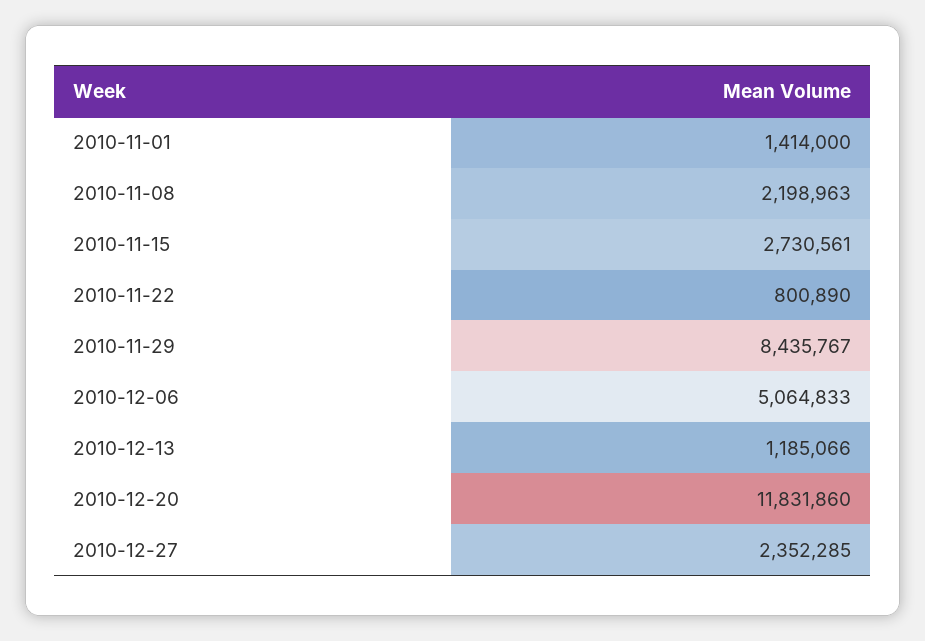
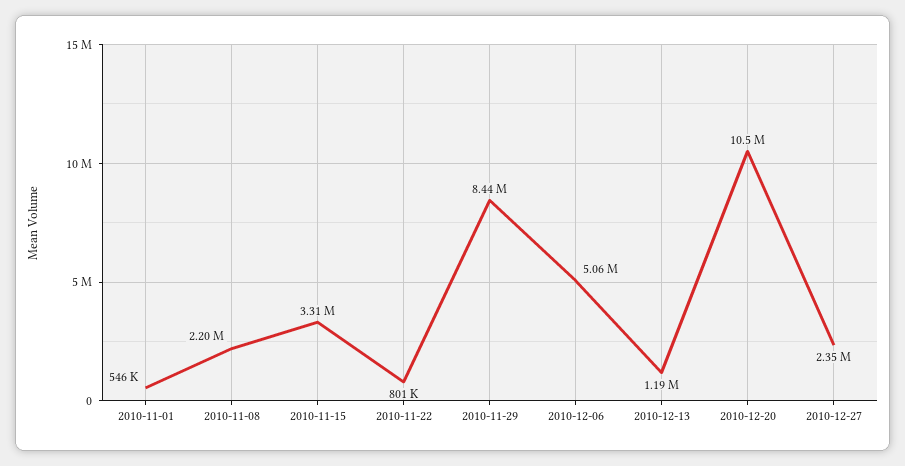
  {
-   "2010-11-01": 1414000,
+   "2010-11-01": 546000,
    "2010-11-08": 2198963,
-   "2010-11-15": 2730561,
+   "2010-11-15": 3310000,
    "2010-11-22": 800890,
    "2010-11-29": 8435767,
    "2010-12-06": 5064833,
    "2010-12-13": 1185066,
-   "2010-12-20": 11831860,
+   "2010-12-20": 10500000,
    "2010-12-27": 2352285
  }

